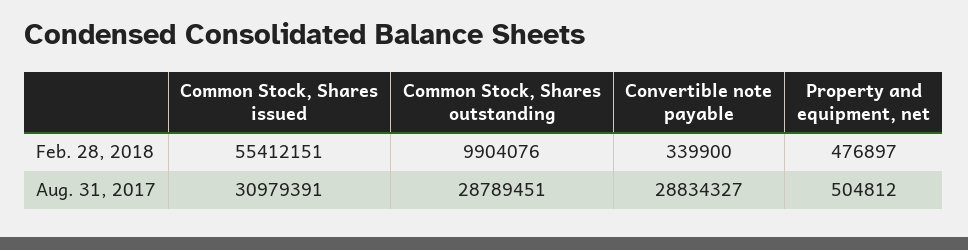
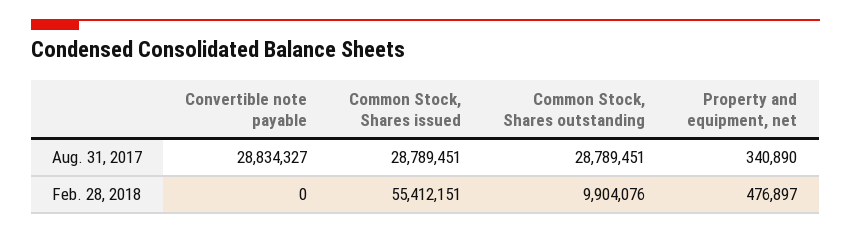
  {
    "Common Stock, Shares issued": {
      "Feb. 28, 2018": 55412151,
-     "Aug. 31, 2017": 30979391
+     "Aug. 31, 2017": 28789451
    },
    "Common Stock, Shares outstanding": {
      "Feb. 28, 2018": 9904076,
      "Aug. 31, 2017": 28789451
    },
    "Convertible note payable": {
-     "Feb. 28, 2018": 339900,
+     "Feb. 28, 2018": 0,
      "Aug. 31, 2017": 28834327
    },
    "Property and equipment, net": {
      "Feb. 28, 2018": 476897,
-     "Aug. 31, 2017": 504812
+     "Aug. 31, 2017": 340890
    }
  }

